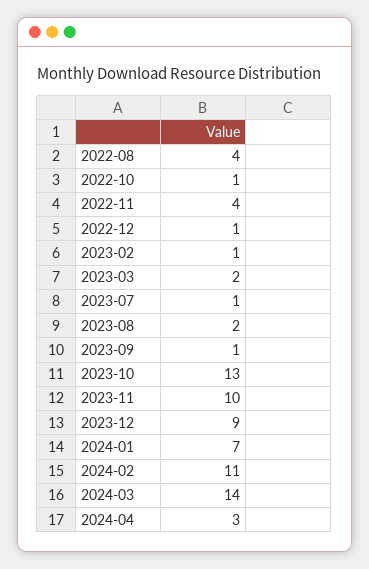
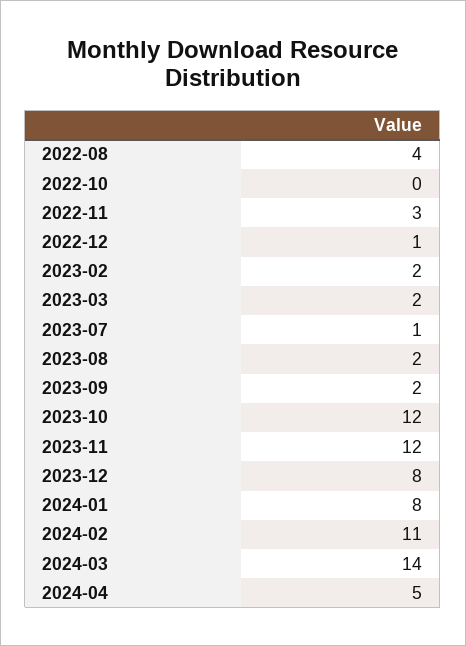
  {
    "2022-08": 4,
-   "2022-10": 1,
+   "2022-10": 0,
-   "2022-11": 4,
+   "2022-11": 3,
    "2022-12": 1,
-   "2023-02": 1,
+   "2023-02": 2,
    "2023-03": 2,
    "2023-07": 1,
    "2023-08": 2,
-   "2023-09": 1,
+   "2023-09": 2,
-   "2023-10": 13,
+   "2023-10": 12,
-   "2023-11": 10,
+   "2023-11": 12,
-   "2023-12": 9,
+   "2023-12": 8,
-   "2024-01": 7,
+   "2024-01": 8,
    "2024-02": 11,
    "2024-03": 14,
-   "2024-04": 3
+   "2024-04": 5
  }

